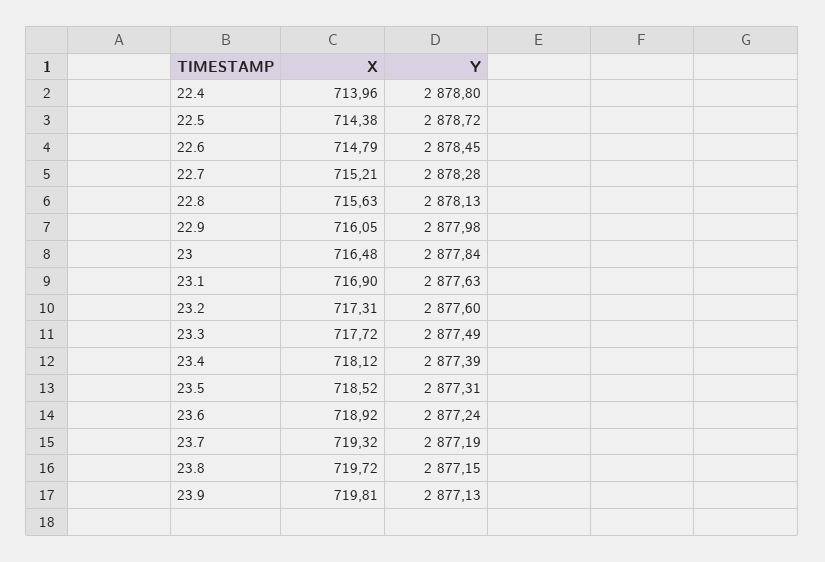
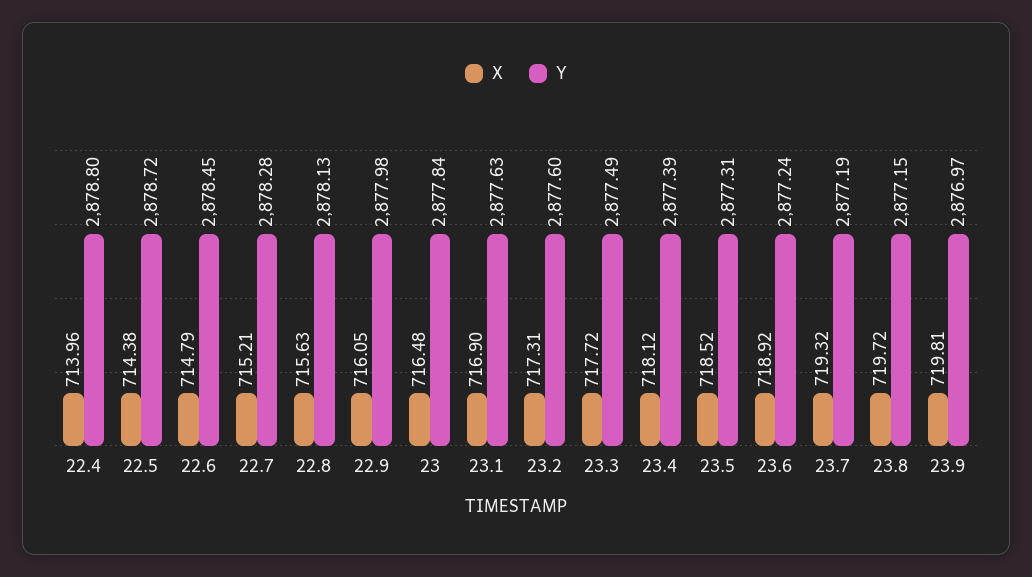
  {
    "X": {
      "22.4": 713.96,
      "22.5": 714.38,
      "22.6": 714.79,
      "22.7": 715.21,
      "22.8": 715.63,
      "22.9": 716.05,
      "23": 716.48,
      "23.1": 716.9,
      "23.2": 717.31,
      "23.3": 717.72,
      "23.4": 718.12,
      "23.5": 718.52,
      "23.6": 718.92,
      "23.7": 719.32,
      "23.8": 719.72,
      "23.9": 719.81
    },
    "Y": {
      "22.4": 2878.8,
      "22.5": 2878.72,
      "22.6": 2878.45,
      "22.7": 2878.28,
      "22.8": 2878.13,
      "22.9": 2877.98,
      "23": 2877.84,
      "23.1": 2877.63,
      "23.2": 2877.6,
      "23.3": 2877.49,
      "23.4": 2877.39,
      "23.5": 2877.31,
      "23.6": 2877.24,
      "23.7": 2877.19,
      "23.8": 2877.15,
-     "23.9": 2877.13
+     "23.9": 2876.97
    }
  }

